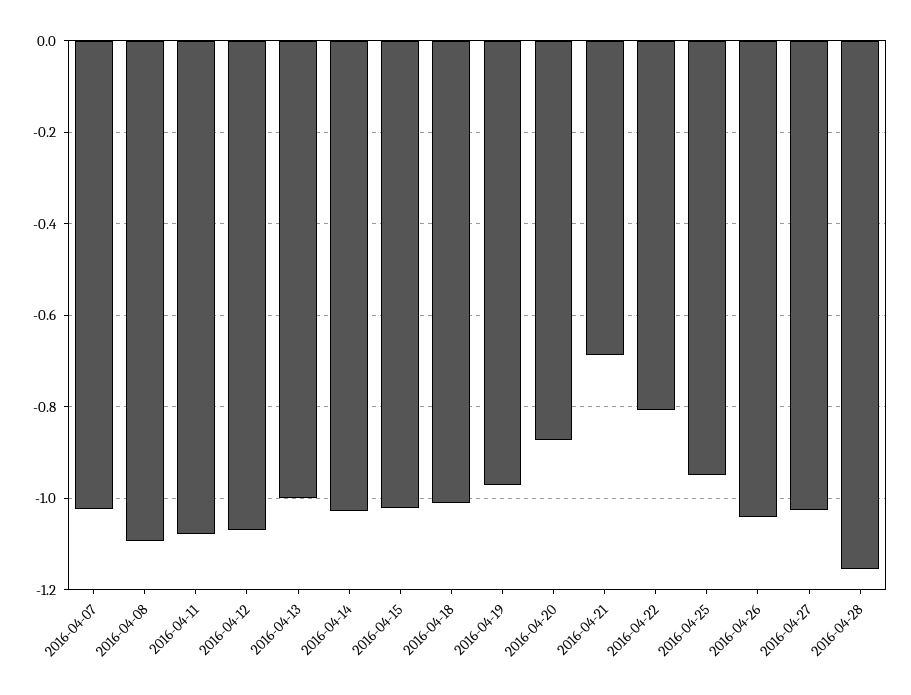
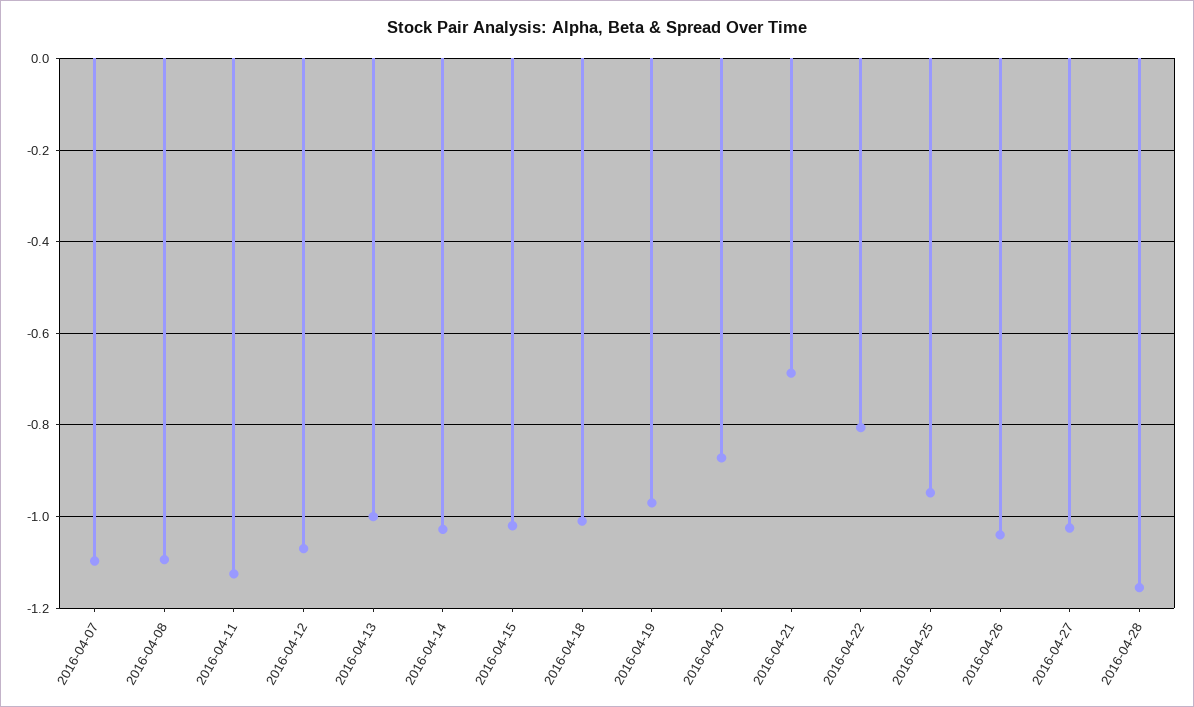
  {
-   "2016-04-07": -1.02,
+   "2016-04-07": -1.1,
    "2016-04-08": -1.1,
-   "2016-04-11": -1.08,
+   "2016-04-11": -1.12,
    "2016-04-12": -1.08,
    "2016-04-13": -1,
    "2016-04-14": -1.02,
    "2016-04-15": -1.02,
    "2016-04-18": -1.02,
    "2016-04-19": -0.98,
    "2016-04-20": -0.88,
    "2016-04-21": -0.68,
    "2016-04-22": -0.8,
    "2016-04-25": -0.94,
    "2016-04-26": -1.04,
    "2016-04-27": -1.02,
    "2016-04-28": -1.16
  }

